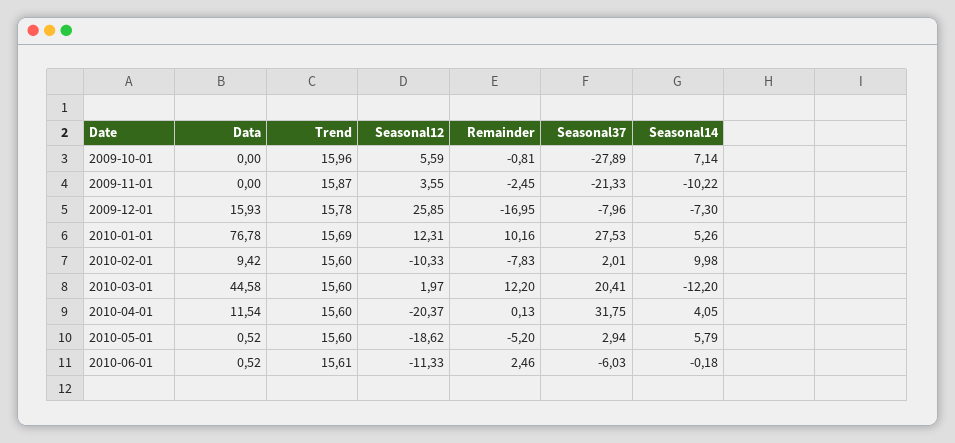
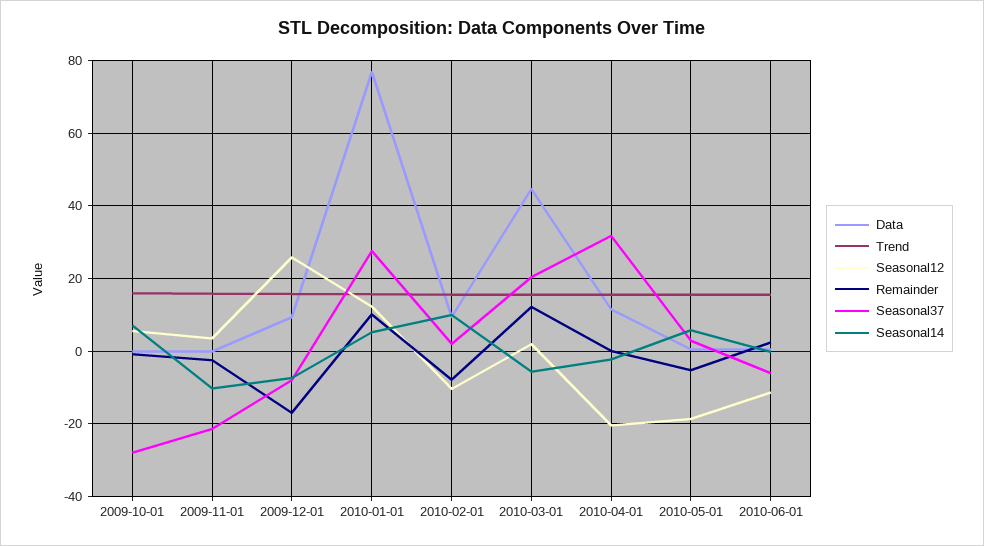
  {
    "Data": {
      "2009-10-01": 0,
      "2009-11-01": 0,
-     "2009-12-01": 15.93,
+     "2009-12-01": 10,
      "2010-01-01": 76.78,
      "2010-02-01": 9.42,
      "2010-03-01": 44.58,
      "2010-04-01": 11.54,
      "2010-05-01": 0.52,
      "2010-06-01": 0.52
    },
    "Trend": {
      "2009-10-01": 15.96,
      "2009-11-01": 15.87,
      "2009-12-01": 15.78,
      "2010-01-01": 15.69,
      "2010-02-01": 15.6,
      "2010-03-01": 15.6,
      "2010-04-01": 15.6,
      "2010-05-01": 15.6,
      "2010-06-01": 15.61
    },
    "Seasonal12": {
      "2009-10-01": 5.59,
      "2009-11-01": 3.55,
      "2009-12-01": 25.85,
      "2010-01-01": 12.31,
      "2010-02-01": -10.33,
      "2010-03-01": 1.97,
      "2010-04-01": -20.37,
      "2010-05-01": -18.62,
      "2010-06-01": -11.33
    },
    "Remainder": {
      "2009-10-01": -0.81,
      "2009-11-01": -2.45,
      "2009-12-01": -16.95,
      "2010-01-01": 10.16,
      "2010-02-01": -7.83,
      "2010-03-01": 12.2,
      "2010-04-01": 0.13,
      "2010-05-01": -5.2,
      "2010-06-01": 2.46
    },
    "Seasonal37": {
      "2009-10-01": -27.89,
      "2009-11-01": -21.33,
      "2009-12-01": -7.96,
      "2010-01-01": 27.53,
      "2010-02-01": 2.01,
      "2010-03-01": 20.41,
      "2010-04-01": 31.75,
      "2010-05-01": 2.94,
      "2010-06-01": -6.03
    },
    "Seasonal14": {
      "2009-10-01": 7.14,
      "2009-11-01": -10.22,
      "2009-12-01": -7.3,
      "2010-01-01": 5.26,
      "2010-02-01": 9.98,
-     "2010-03-01": -12.2,
+     "2010-03-01": -6,
-     "2010-04-01": 4.05,
+     "2010-04-01": -2,
      "2010-05-01": 5.79,
      "2010-06-01": -0.18
    }
  }

